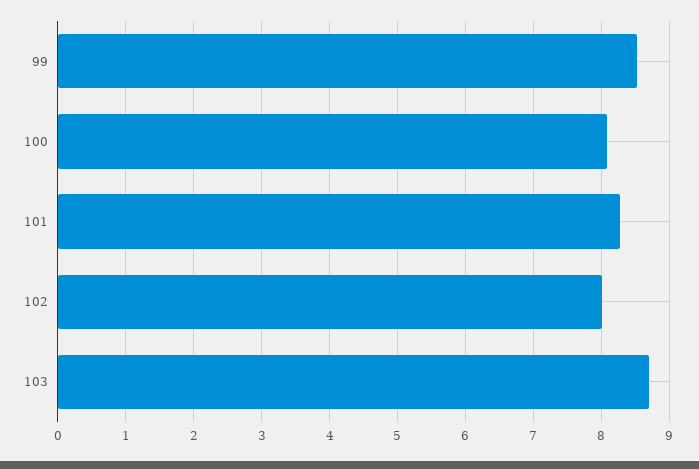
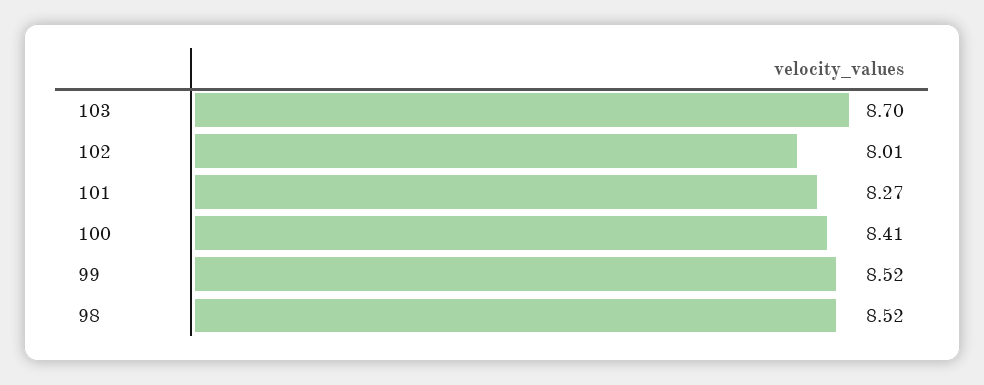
  {
    "99": 8.52,
-   "100": 8.1,
+   "100": 8.41,
    "101": 8.27,
    "102": 8.01,
-   "103": 8.7
+   "103": 8.7,
+   "98": 8.52
  }

